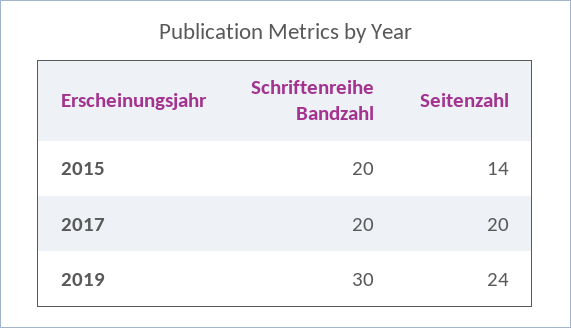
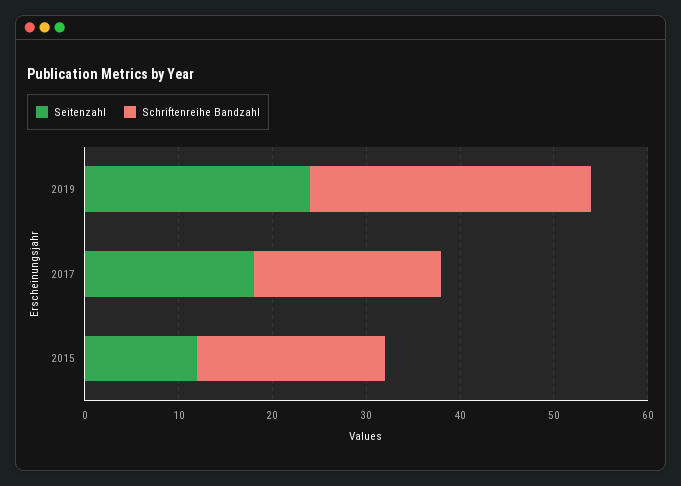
  {
    "Schriftenreihe Bandzahl": {
      "2015": 20,
      "2017": 20,
      "2019": 30
    },
    "Seitenzahl": {
-     "2015": 14,
+     "2015": 12,
-     "2017": 20,
+     "2017": 18,
      "2019": 24
    }
  }

